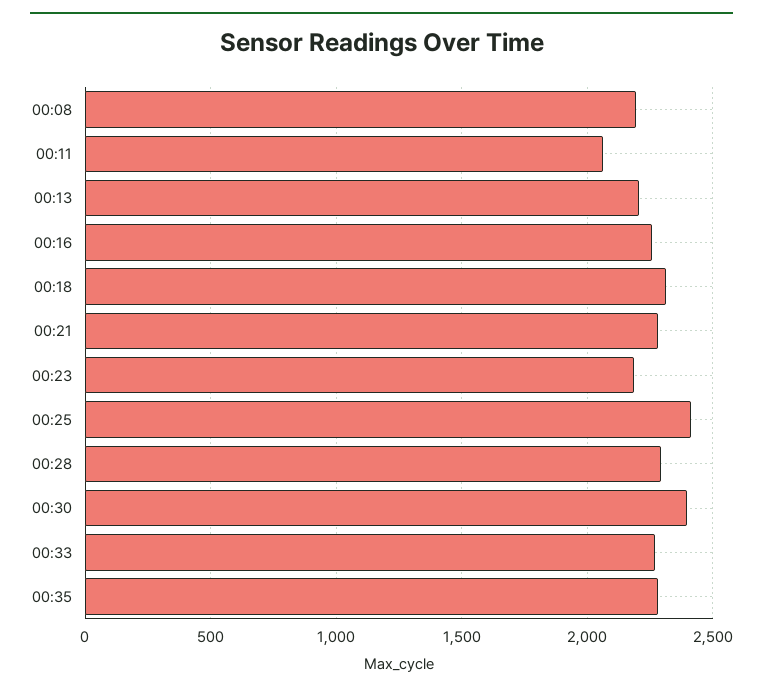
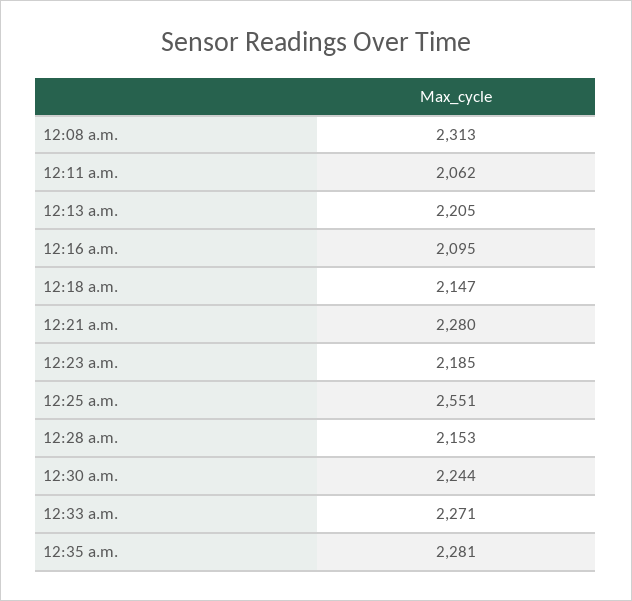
  {
-   "00:08": 2200,
+   "00:08": 2313,
    "00:11": 2062,
    "00:13": 2205,
-   "00:16": 2250,
+   "00:16": 2095,
-   "00:18": 2300,
+   "00:18": 2147,
    "00:21": 2280,
    "00:23": 2185,
-   "00:25": 2400,
+   "00:25": 2551,
-   "00:28": 2300,
+   "00:28": 2153,
-   "00:30": 2400,
+   "00:30": 2244,
    "00:33": 2271,
    "00:35": 2281
  }

